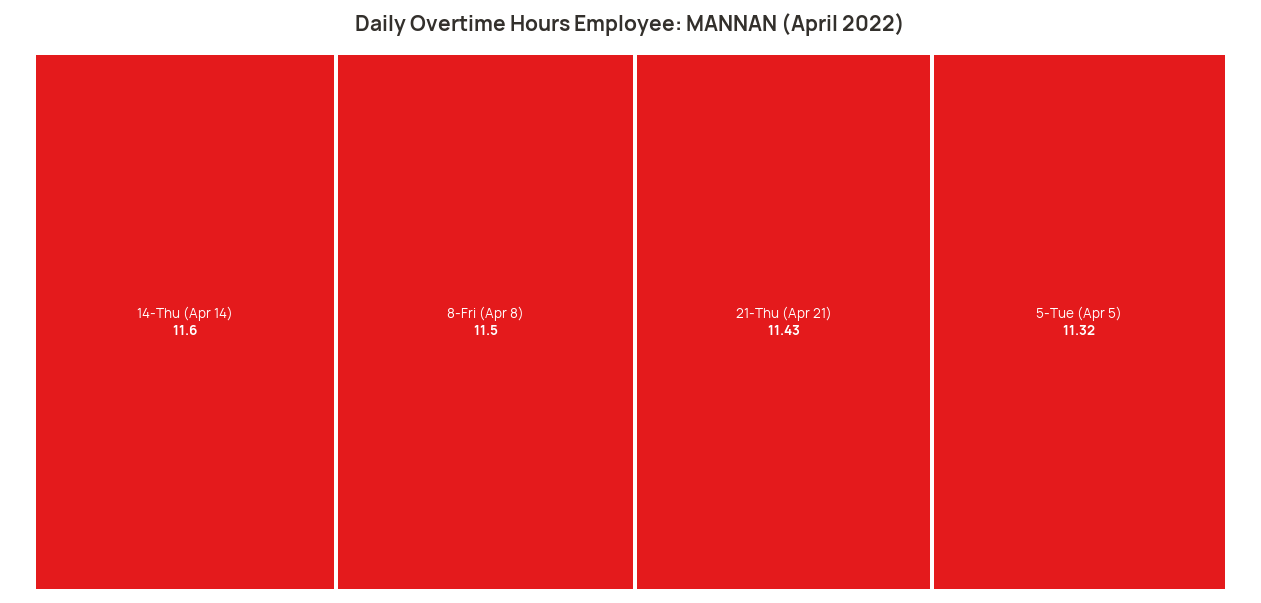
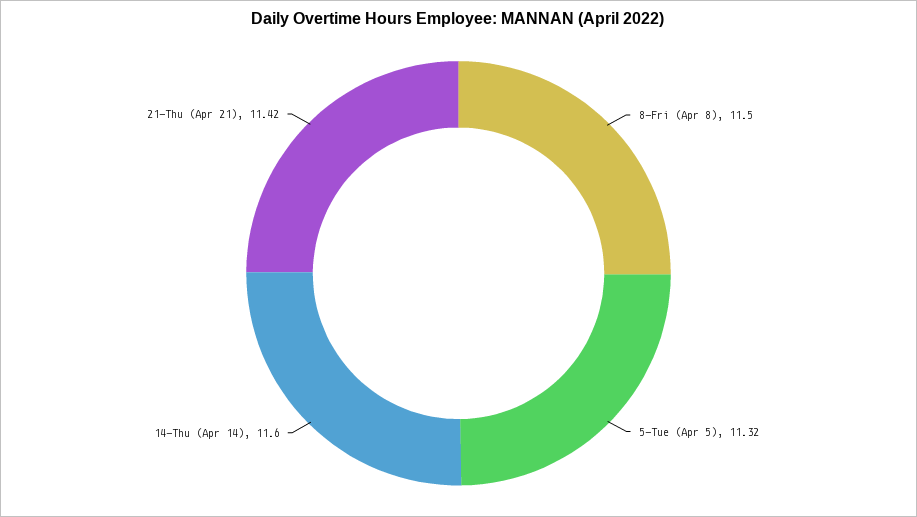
  {
    "14-Thu (Apr 14)": 11.6,
    "8-Fri (Apr 8)": 11.5,
-   "21-Thu (Apr 21)": 11.43,
+   "21-Thu (Apr 21)": 11.42,
    "5-Tue (Apr 5)": 11.32
  }

